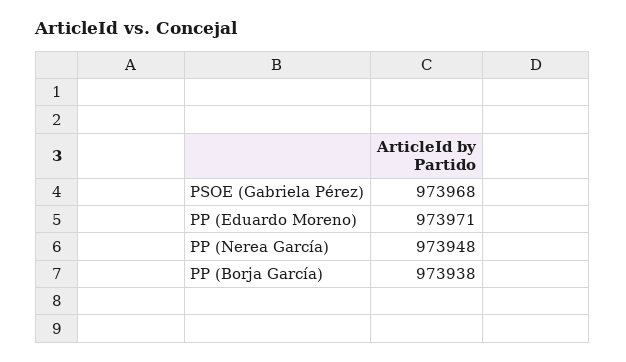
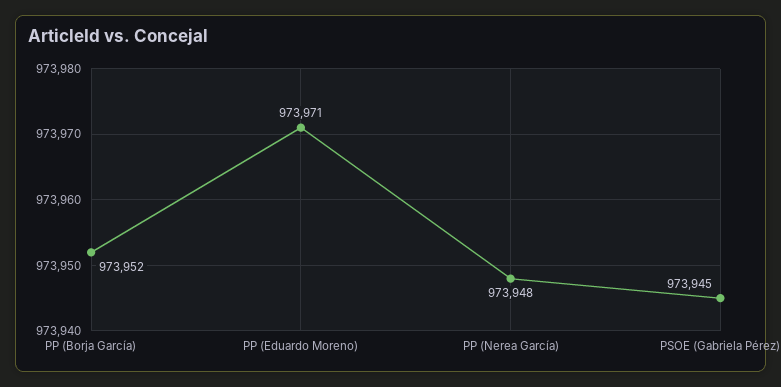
  {
-   "PSOE (Gabriela Pérez)": 973968,
+   "PSOE (Gabriela Pérez)": 973945,
    "PP (Eduardo Moreno)": 973971,
    "PP (Nerea García)": 973948,
-   "PP (Borja García)": 973938
+   "PP (Borja García)": 973952
  }

